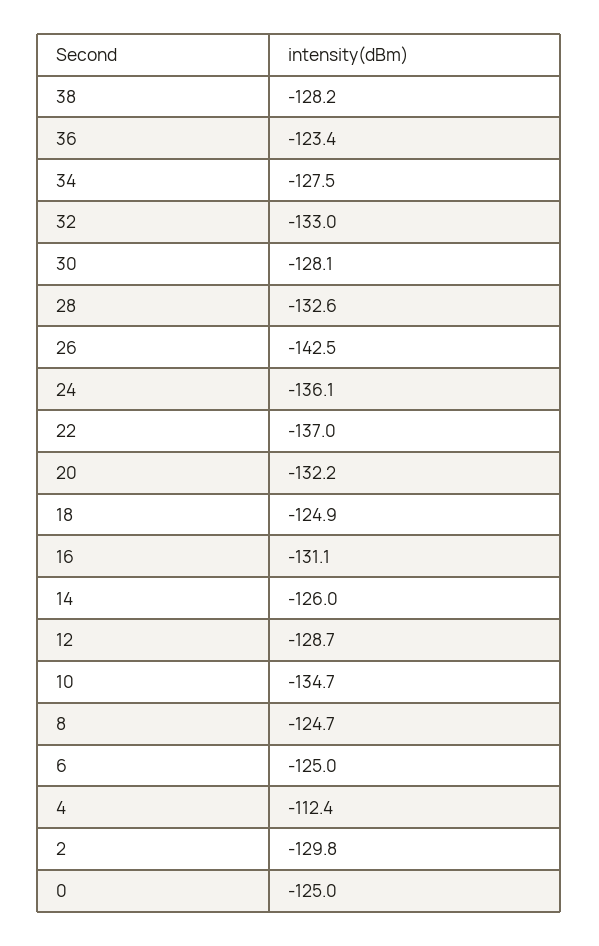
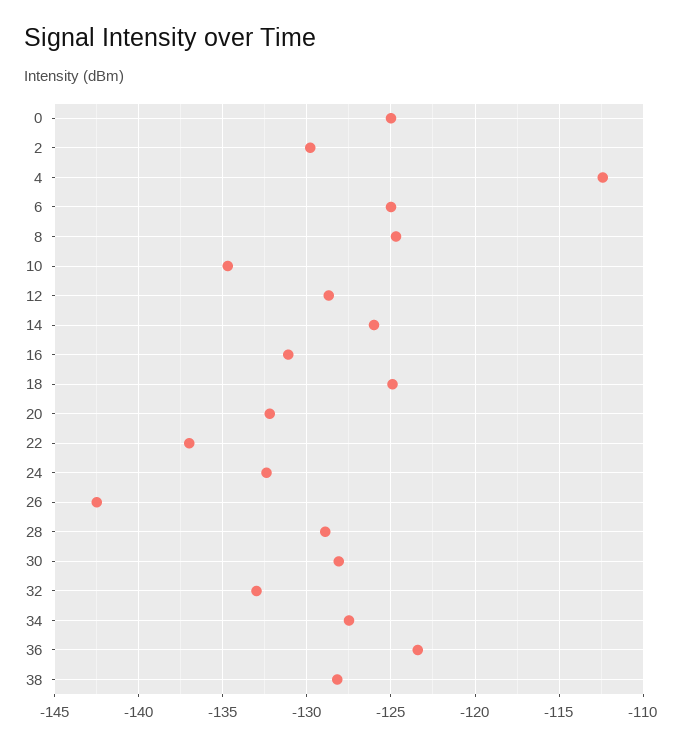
  {
    "38": -128.2,
    "36": -123.4,
    "34": -127.5,
    "32": -133,
    "30": -128.1,
-   "28": -132.6,
+   "28": -129,
    "26": -142.5,
-   "24": -136.1,
+   "24": -132.5,
    "22": -137,
    "20": -132.2,
    "18": -124.9,
    "16": -131.1,
    "14": -126,
    "12": -128.7,
    "10": -134.7,
    "8": -124.7,
    "6": -125,
    "4": -112.4,
    "2": -129.8,
    "0": -125
  }

